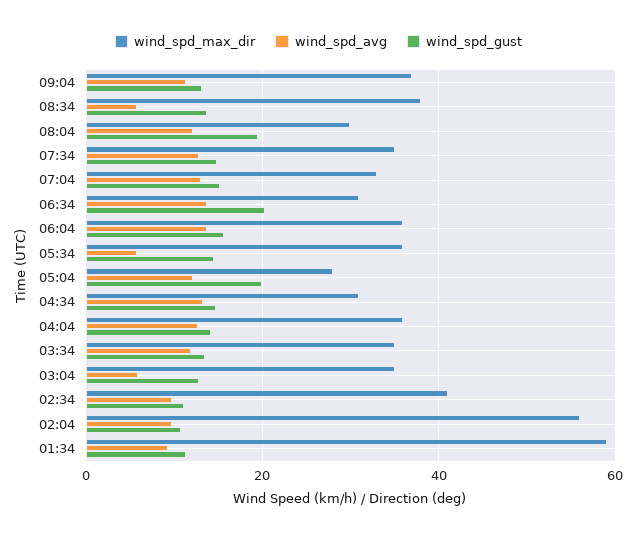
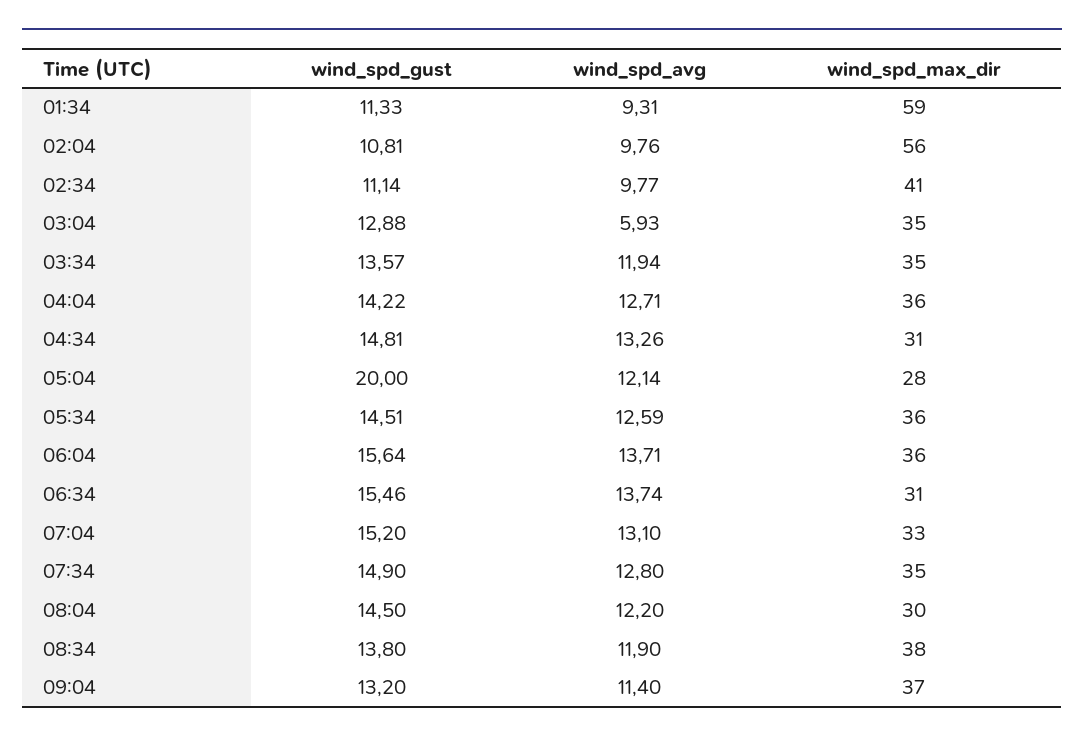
  {
    "wind_spd_max_dir": {
      "09:04": 37,
      "08:34": 38,
      "08:04": 30,
      "07:34": 35,
      "07:04": 33,
      "06:34": 31,
      "06:04": 36,
      "05:34": 36,
      "05:04": 28,
      "04:34": 31,
      "04:04": 36,
      "03:34": 35,
      "03:04": 35,
      "02:34": 41,
      "02:04": 56,
      "01:34": 59
    },
    "wind_spd_avg": {
      "09:04": 11.4,
-     "08:34": 6,
+     "08:34": 11.9,
      "08:04": 12.2,
      "07:34": 12.8,
      "07:04": 13.1,
      "06:34": 13.74,
      "06:04": 13.71,
-     "05:34": 6,
+     "05:34": 12.59,
      "05:04": 12.14,
      "04:34": 13.26,
      "04:04": 12.71,
      "03:34": 11.94,
      "03:04": 5.93,
      "02:34": 9.77,
      "02:04": 9.76,
      "01:34": 9.31
    },
    "wind_spd_gust": {
      "09:04": 13.2,
      "08:34": 13.8,
-     "08:04": 20,
+     "08:04": 14.5,
      "07:34": 14.9,
      "07:04": 15.2,
-     "06:34": 20,
+     "06:34": 15.46,
      "06:04": 15.64,
      "05:34": 14.51,
      "05:04": 20,
      "04:34": 14.81,
      "04:04": 14.22,
      "03:34": 13.57,
      "03:04": 12.88,
      "02:34": 11.14,
      "02:04": 10.81,
      "01:34": 11.33
    }
  }

